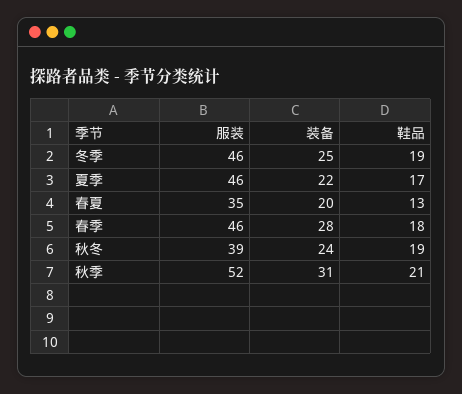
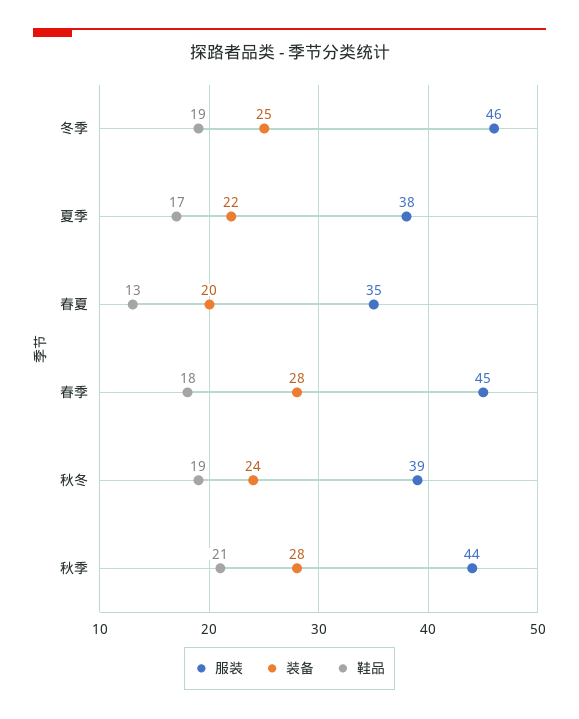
  {
    "服装": {
      "冬季": 46,
-     "夏季": 46,
+     "夏季": 38,
      "春夏": 35,
-     "春季": 46,
+     "春季": 45,
      "秋冬": 39,
-     "秋季": 52
+     "秋季": 44
    },
    "装备": {
      "冬季": 25,
      "夏季": 22,
      "春夏": 20,
      "春季": 28,
      "秋冬": 24,
-     "秋季": 31
+     "秋季": 28
    },
    "鞋品": {
      "冬季": 19,
      "夏季": 17,
      "春夏": 13,
      "春季": 18,
      "秋冬": 19,
      "秋季": 21
    }
  }

